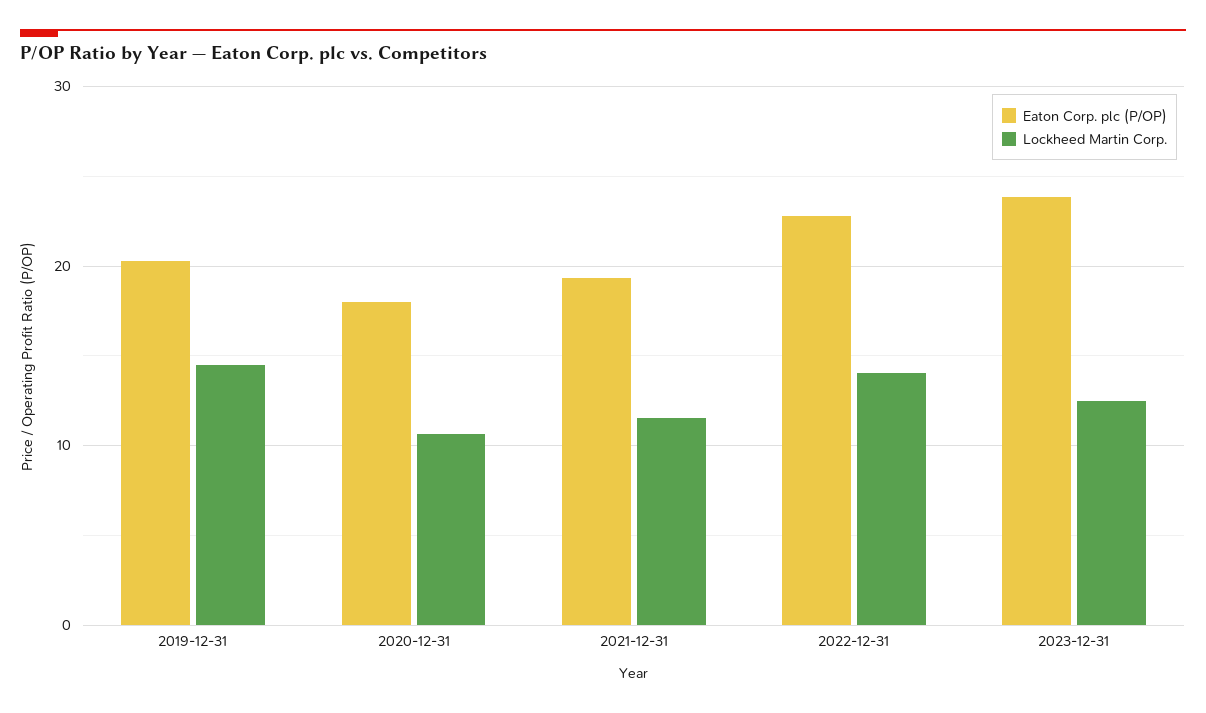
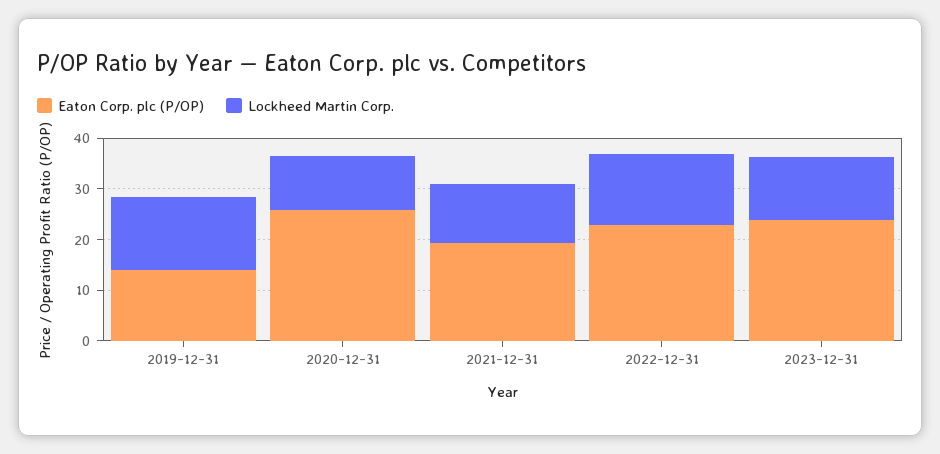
  {
    "Eaton Corp. plc (P/OP)": {
-     "2019-12-31": 20,
+     "2019-12-31": 14,
-     "2020-12-31": 18,
+     "2020-12-31": 26,
      "2021-12-31": 19,
      "2022-12-31": 23,
      "2023-12-31": 24
    },
    "Lockheed Martin Corp.": {
      "2019-12-31": 14,
      "2020-12-31": 11,
      "2021-12-31": 12,
      "2022-12-31": 14,
      "2023-12-31": 12
    }
  }

